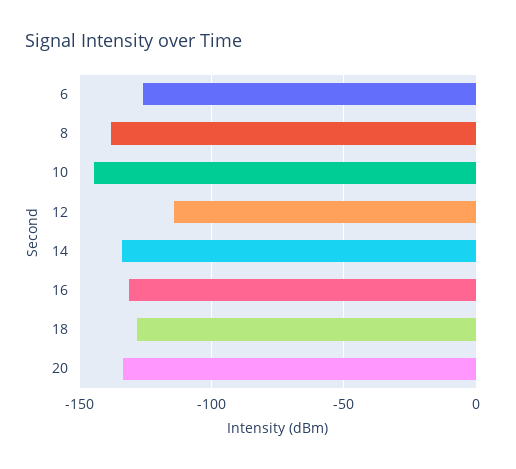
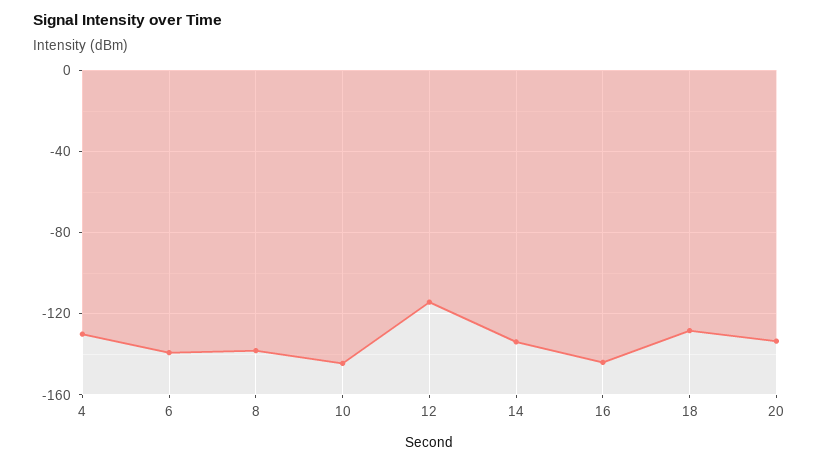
  {
-   "6": -125,
+   "6": -140,
    "8": -140,
    "10": -145,
    "12": -115,
    "14": -135,
-   "16": -130,
+   "16": -145,
    "18": -130,
-   "20": -135
+   "20": -135,
+   "4": -130
  }

